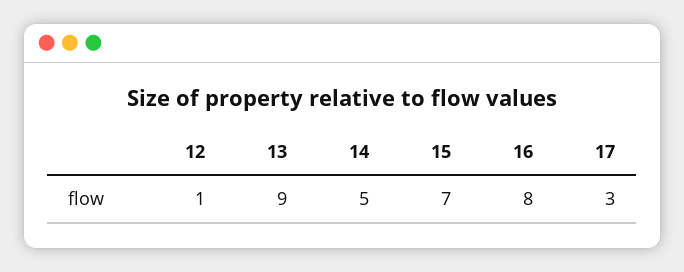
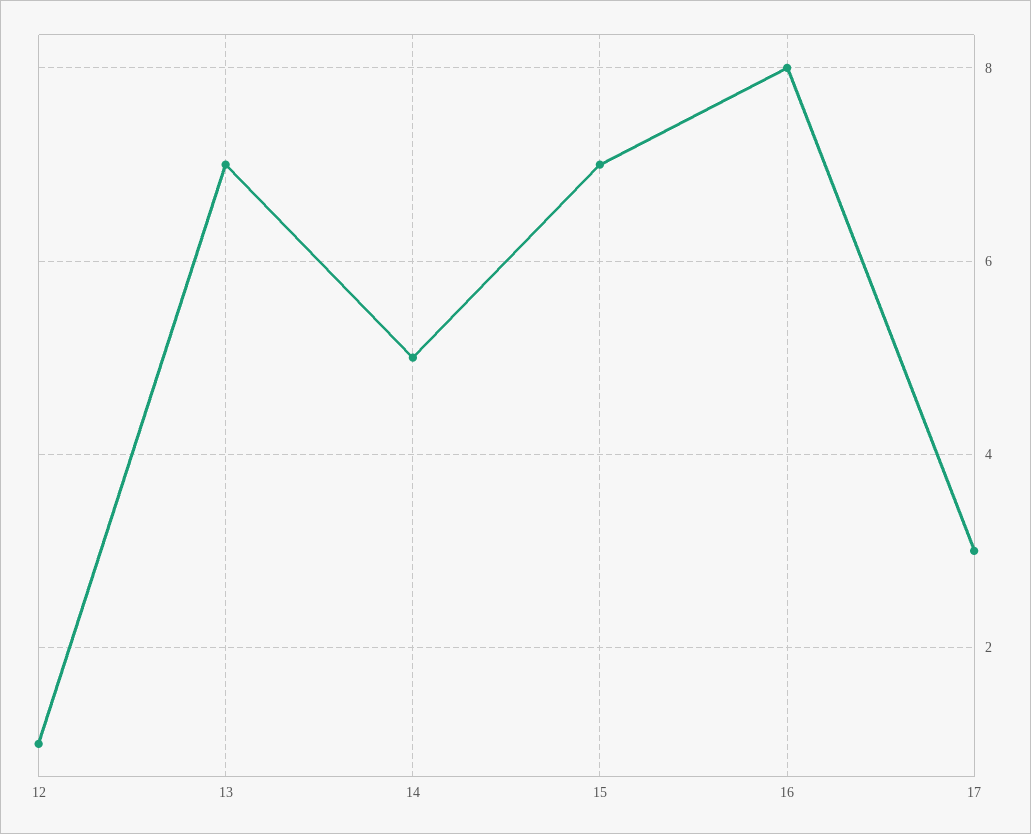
  {
    "12": 1,
-   "13": 9,
+   "13": 7,
    "14": 5,
    "15": 7,
    "16": 8,
    "17": 3
  }

